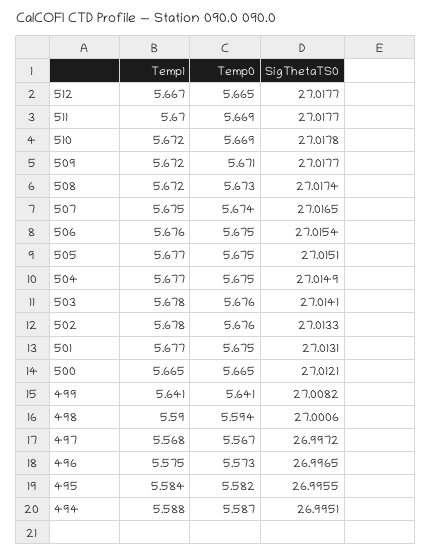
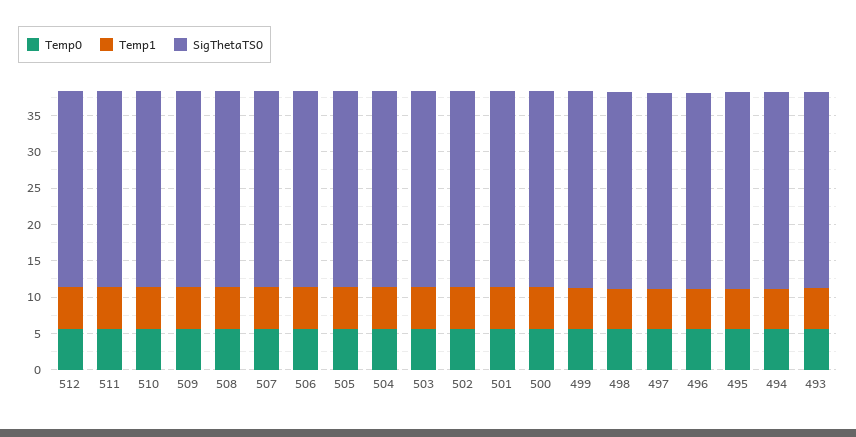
  {
    "Temp1": {
      "512": 5.667,
      "511": 5.67,
      "510": 5.672,
      "509": 5.672,
      "508": 5.672,
      "507": 5.675,
      "506": 5.676,
      "505": 5.677,
      "504": 5.677,
      "503": 5.678,
      "502": 5.678,
      "501": 5.677,
      "500": 5.665,
      "499": 5.641,
      "498": 5.59,
      "497": 5.568,
      "496": 5.575,
      "495": 5.584,
-     "494": 5.588
+     "494": 5.588,
+     "493": 5
    },
    "Temp0": {
      "512": 5.665,
      "511": 5.669,
      "510": 5.669,
      "509": 5.671,
      "508": 5.673,
      "507": 5.674,
      "506": 5.675,
      "505": 5.675,
      "504": 5.675,
      "503": 5.676,
      "502": 5.676,
      "501": 5.675,
      "500": 5.665,
      "499": 5.641,
      "498": 5.594,
      "497": 5.567,
      "496": 5.573,
      "495": 5.582,
-     "494": 5.587
+     "494": 5.587,
+     "493": 5
    },
    "SigThetaTS0": {
      "512": 27.0177,
      "511": 27.0177,
      "510": 27.0178,
      "509": 27.0177,
      "508": 27.0174,
      "507": 27.0165,
      "506": 27.0154,
      "505": 27.0151,
      "504": 27.0149,
      "503": 27.0141,
      "502": 27.0133,
      "501": 27.0131,
      "500": 27.0121,
      "499": 27.0082,
      "498": 27.0006,
      "497": 26.9972,
      "496": 26.9965,
      "495": 26.9955,
-     "494": 26.9951
+     "494": 26.9951,
+     "493": 27.5
    }
  }

